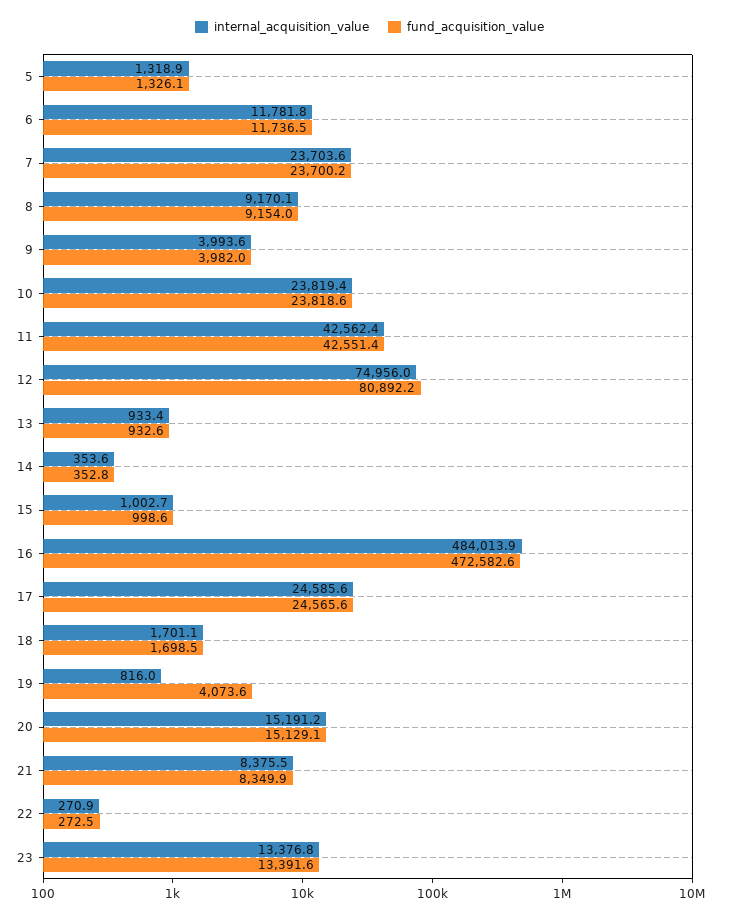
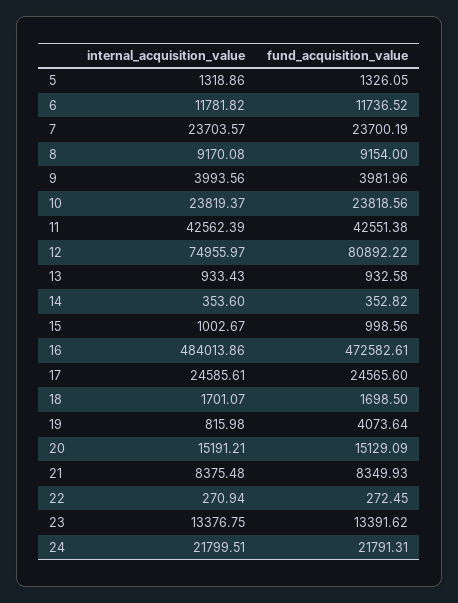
  {
    "internal_acquisition_value": {
      "5": 1318.86,
      "6": 11781.82,
      "7": 23703.57,
      "8": 9170.08,
      "9": 3993.56,
      "10": 23819.37,
      "11": 42562.39,
      "12": 74955.97,
      "13": 933.43,
      "14": 353.6,
      "15": 1002.67,
      "16": 484013.86,
      "17": 24585.61,
      "18": 1701.07,
      "19": 815.98,
      "20": 15191.21,
      "21": 8375.48,
      "22": 270.94,
-     "23": 13376.75
+     "23": 13376.75,
+     "24": 21799.51
    },
    "fund_acquisition_value": {
      "5": 1326.05,
      "6": 11736.52,
      "7": 23700.19,
      "8": 9154,
      "9": 3981.96,
      "10": 23818.56,
      "11": 42551.38,
      "12": 80892.22,
      "13": 932.58,
      "14": 352.82,
      "15": 998.56,
      "16": 472582.61,
      "17": 24565.6,
      "18": 1698.5,
      "19": 4073.64,
      "20": 15129.09,
      "21": 8349.93,
      "22": 272.45,
-     "23": 13391.62
+     "23": 13391.62,
+     "24": 21791.31
    }
  }

